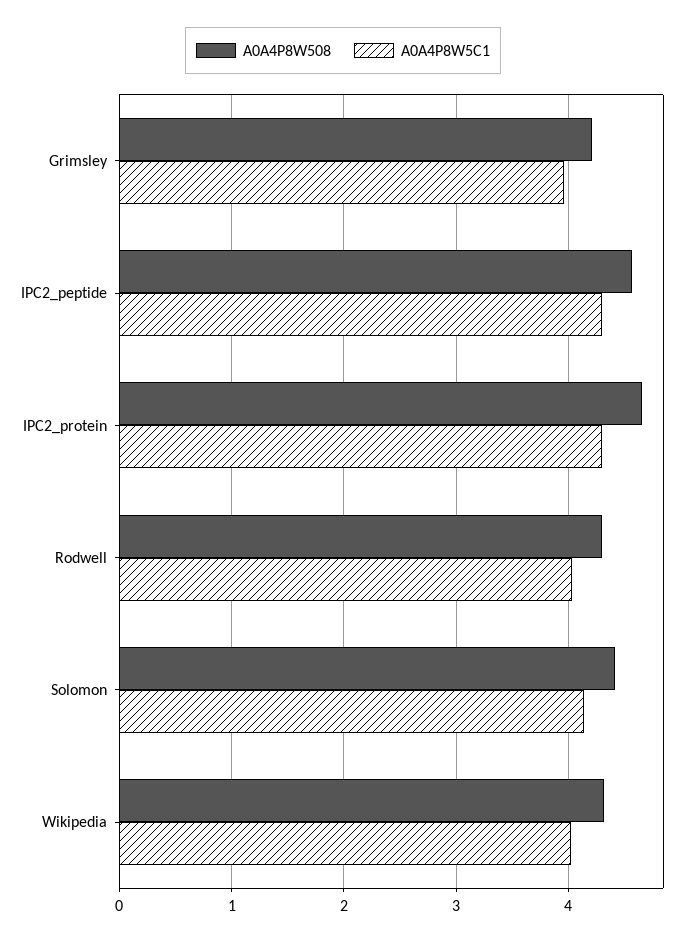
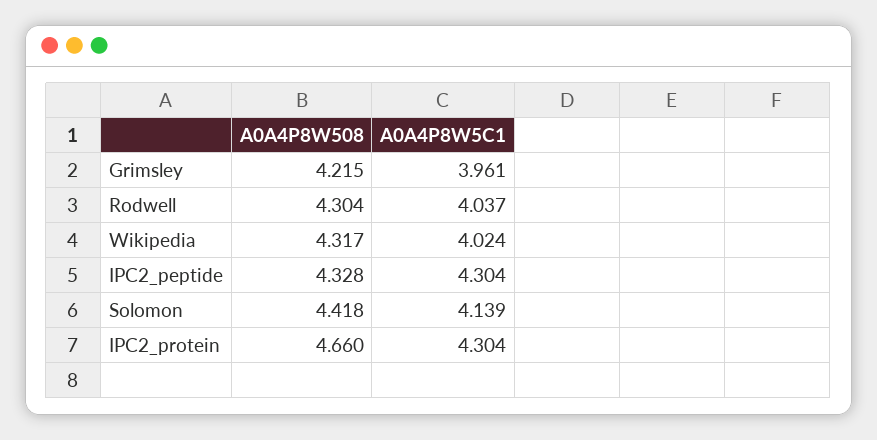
  {
    "A0A4P8W508": {
      "Grimsley": 4.215,
-     "IPC2_peptide": 4.6,
+     "IPC2_peptide": 4.328,
      "IPC2_protein": 4.66,
      "Rodwell": 4.304,
      "Solomon": 4.418,
      "Wikipedia": 4.317
    },
    "A0A4P8W5C1": {
      "Grimsley": 3.961,
      "IPC2_peptide": 4.304,
      "IPC2_protein": 4.304,
      "Rodwell": 4.037,
      "Solomon": 4.139,
      "Wikipedia": 4.024
    }
  }

